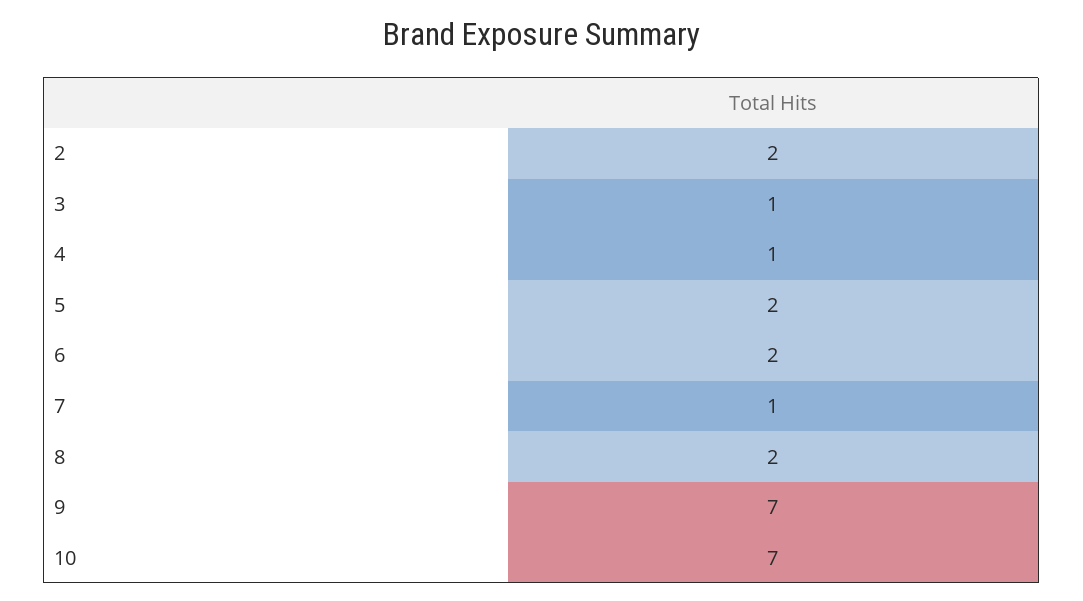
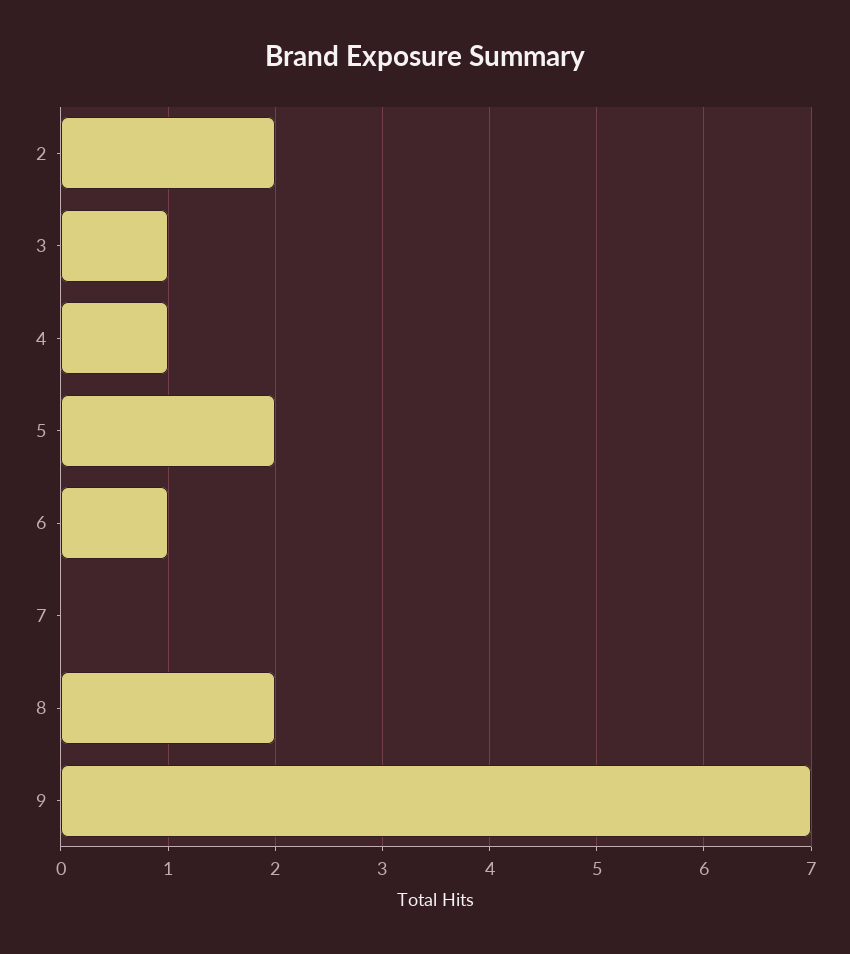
  {
    "2": 2,
    "3": 1,
    "4": 1,
    "5": 2,
-   "6": 2,
+   "6": 1,
-   "7": 1,
+   "7": 0,
    "8": 2,
-   "9": 7,
+   "9": 7
-   "10": 7
  }

